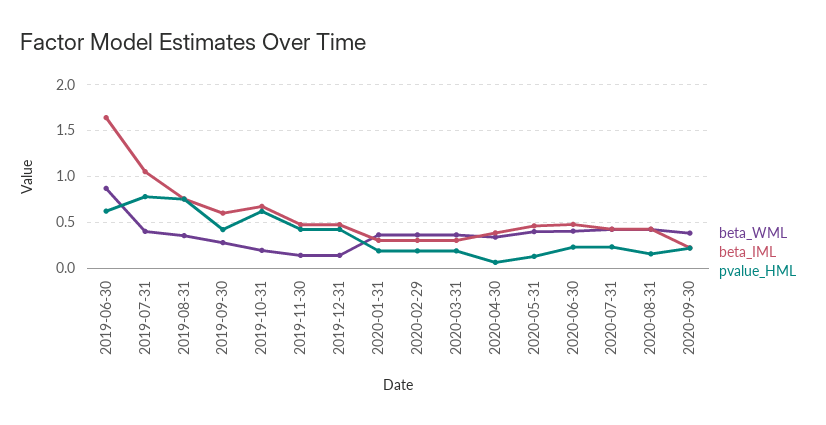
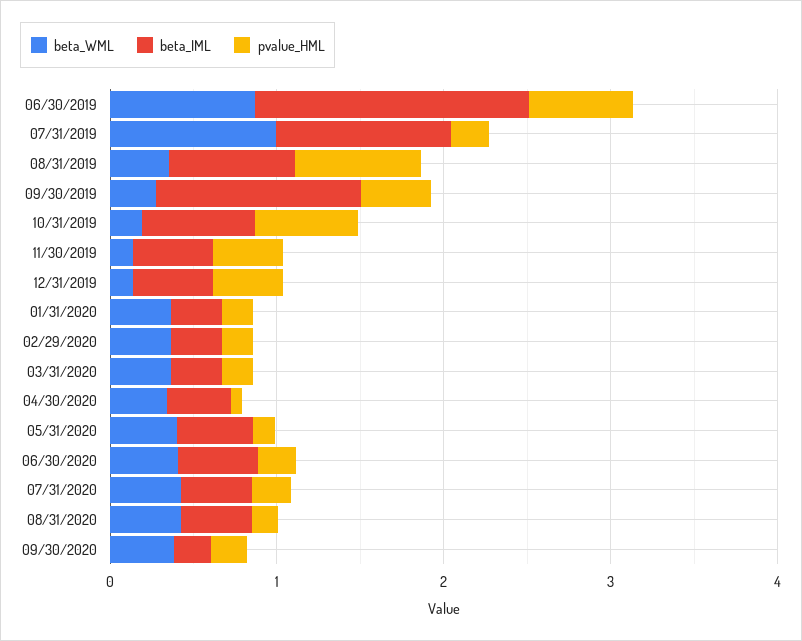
  {
    "beta_WML": {
      "2019-06-30": 0.9,
-     "2019-07-31": 0.4,
+     "2019-07-31": 1,
      "2019-08-31": 0.4,
      "2019-09-30": 0.3,
      "2019-10-31": 0.2,
      "2019-11-30": 0.1,
      "2019-12-31": 0.1,
      "2020-01-31": 0.4,
      "2020-02-29": 0.4,
      "2020-03-31": 0.4,
      "2020-04-30": 0.3,
      "2020-05-31": 0.4,
      "2020-06-30": 0.4,
      "2020-07-31": 0.4,
      "2020-08-31": 0.4,
      "2020-09-30": 0.4
    },
    "beta_IML": {
      "2019-06-30": 1.6,
      "2019-07-31": 1.1,
      "2019-08-31": 0.8,
-     "2019-09-30": 0.6,
+     "2019-09-30": 1.2,
      "2019-10-31": 0.7,
      "2019-11-30": 0.5,
      "2019-12-31": 0.5,
      "2020-01-31": 0.3,
      "2020-02-29": 0.3,
      "2020-03-31": 0.3,
      "2020-04-30": 0.4,
      "2020-05-31": 0.5,
      "2020-06-30": 0.5,
      "2020-07-31": 0.4,
      "2020-08-31": 0.4,
      "2020-09-30": 0.2
    },
    "pvalue_HML": {
      "2019-06-30": 0.6,
-     "2019-07-31": 0.8,
+     "2019-07-31": 0.2,
      "2019-08-31": 0.8,
      "2019-09-30": 0.4,
      "2019-10-31": 0.6,
      "2019-11-30": 0.4,
      "2019-12-31": 0.4,
      "2020-01-31": 0.2,
      "2020-02-29": 0.2,
      "2020-03-31": 0.2,
      "2020-04-30": 0.1,
      "2020-05-31": 0.1,
      "2020-06-30": 0.2,
      "2020-07-31": 0.2,
      "2020-08-31": 0.2,
      "2020-09-30": 0.2
    }
  }

